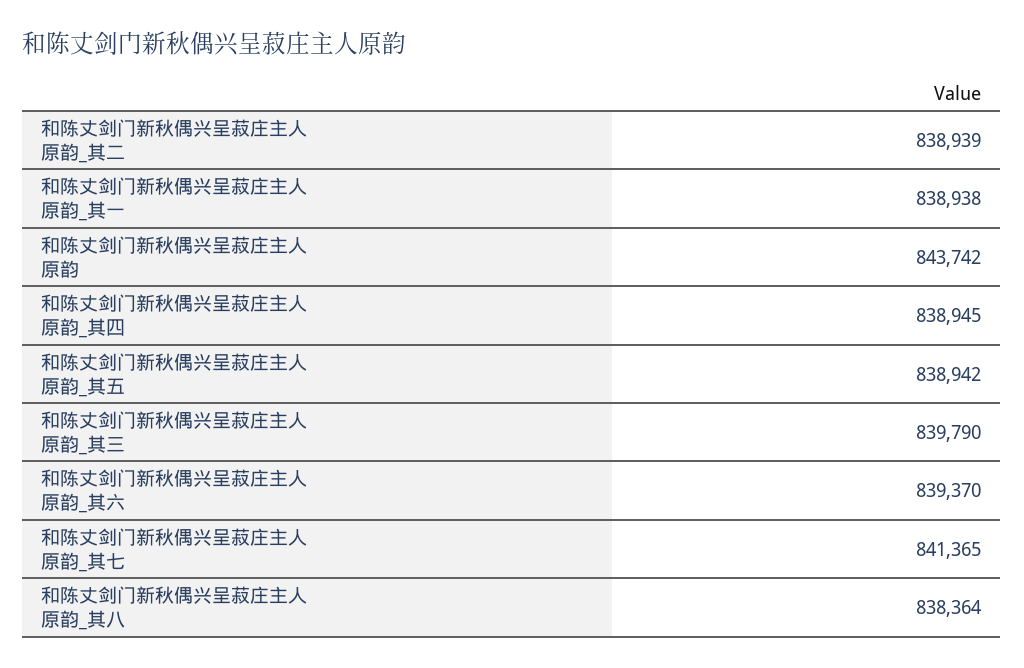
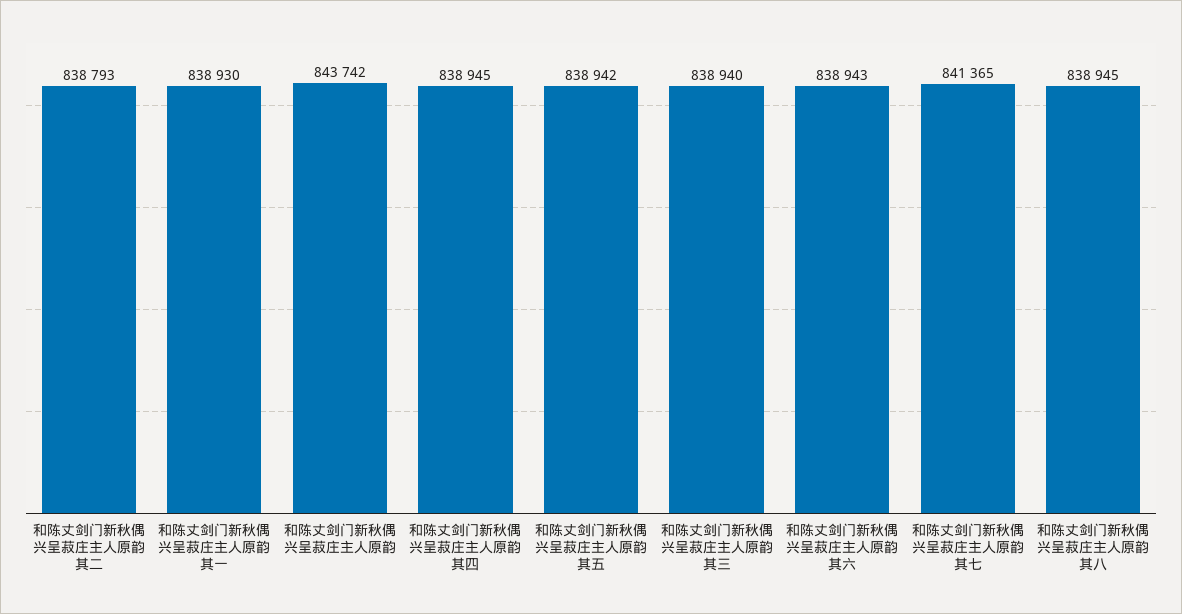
  {
-   "和陈丈剑门新秋偶兴呈菽庄主人原韵_其二": 838939,
+   "和陈丈剑门新秋偶兴呈菽庄主人原韵_其二": 838793,
-   "和陈丈剑门新秋偶兴呈菽庄主人原韵_其一": 838938,
+   "和陈丈剑门新秋偶兴呈菽庄主人原韵_其一": 838930,
    "和陈丈剑门新秋偶兴呈菽庄主人原韵": 843742,
    "和陈丈剑门新秋偶兴呈菽庄主人原韵_其四": 838945,
    "和陈丈剑门新秋偶兴呈菽庄主人原韵_其五": 838942,
-   "和陈丈剑门新秋偶兴呈菽庄主人原韵_其三": 839790,
+   "和陈丈剑门新秋偶兴呈菽庄主人原韵_其三": 838940,
-   "和陈丈剑门新秋偶兴呈菽庄主人原韵_其六": 839370,
+   "和陈丈剑门新秋偶兴呈菽庄主人原韵_其六": 838943,
    "和陈丈剑门新秋偶兴呈菽庄主人原韵_其七": 841365,
-   "和陈丈剑门新秋偶兴呈菽庄主人原韵_其八": 838364
+   "和陈丈剑门新秋偶兴呈菽庄主人原韵_其八": 838945
  }

